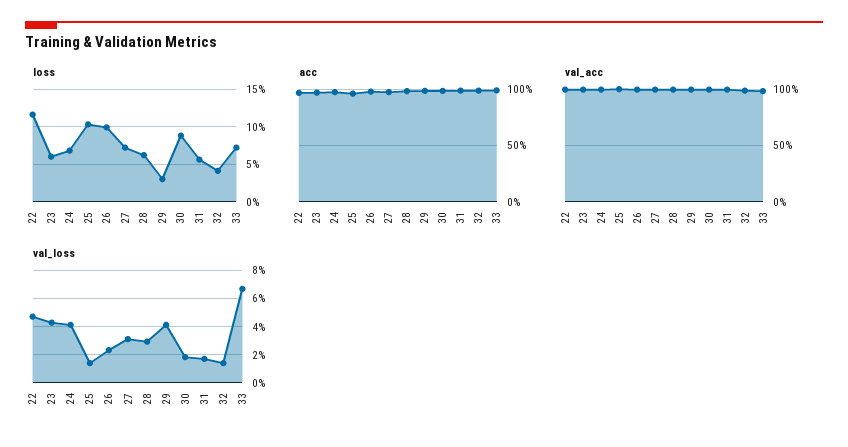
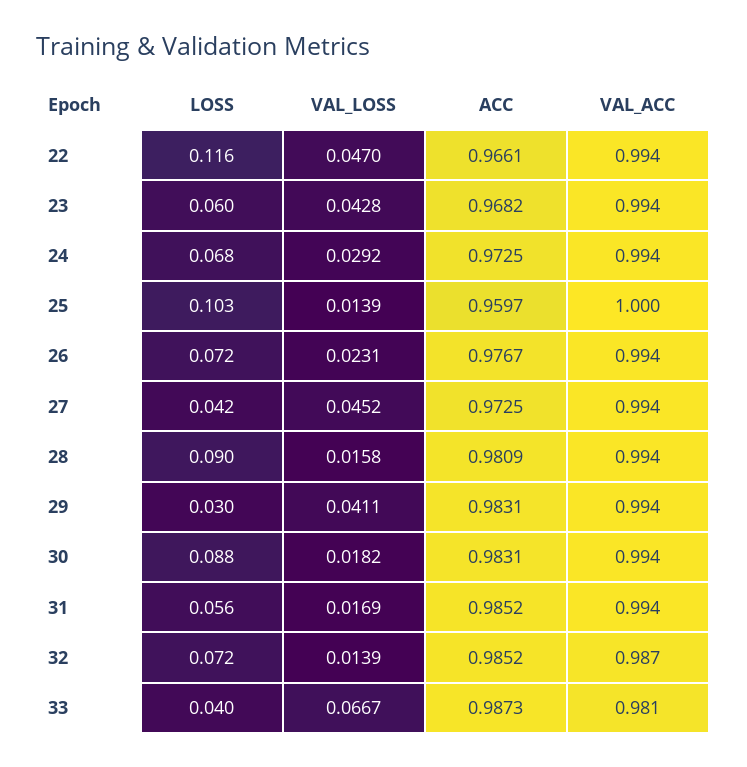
  {
    "loss": {
      "22": 0.116,
      "23": 0.06,
      "24": 0.068,
      "25": 0.103,
-     "26": 0.1,
+     "26": 0.072,
-     "27": 0.07,
+     "27": 0.042,
-     "28": 0.06,
+     "28": 0.09,
      "29": 0.03,
      "30": 0.088,
      "31": 0.056,
-     "32": 0.04,
+     "32": 0.072,
-     "33": 0.07
+     "33": 0.04
    },
    "acc": {
      "22": 0.9661,
      "23": 0.9682,
      "24": 0.9725,
      "25": 0.9597,
      "26": 0.9767,
      "27": 0.9725,
      "28": 0.9809,
      "29": 0.9831,
      "30": 0.9831,
      "31": 0.9852,
      "32": 0.9852,
      "33": 0.9873
    },
    "val_acc": {
      "22": 0.994,
      "23": 0.994,
      "24": 0.994,
      "25": 1,
      "26": 0.994,
      "27": 0.994,
      "28": 0.994,
      "29": 0.994,
      "30": 0.994,
      "31": 0.994,
      "32": 0.987,
      "33": 0.981
    },
    "val_loss": {
      "22": 0.047,
      "23": 0.0428,
-     "24": 0.04,
+     "24": 0.0292,
      "25": 0.0139,
      "26": 0.0231,
-     "27": 0.03,
+     "27": 0.0452,
-     "28": 0.03,
+     "28": 0.0158,
      "29": 0.0411,
      "30": 0.0182,
      "31": 0.0169,
      "32": 0.0139,
      "33": 0.0667
    }
  }

